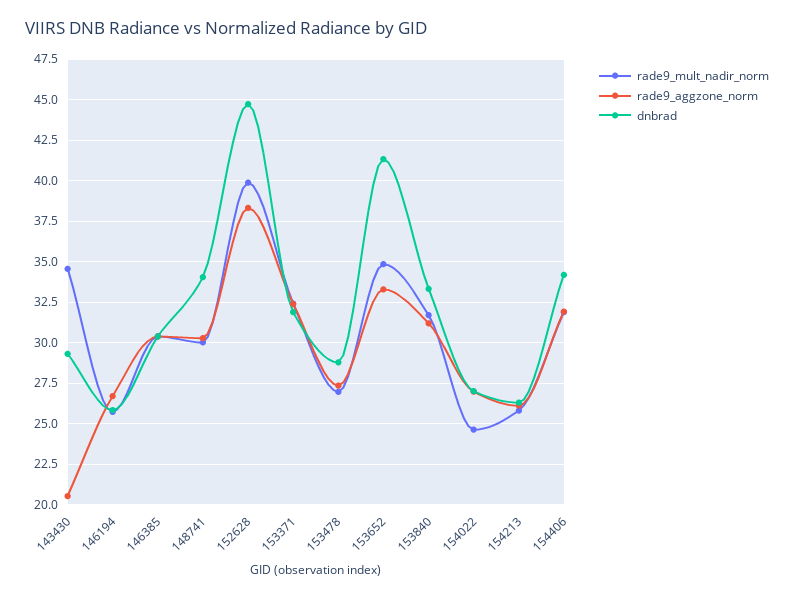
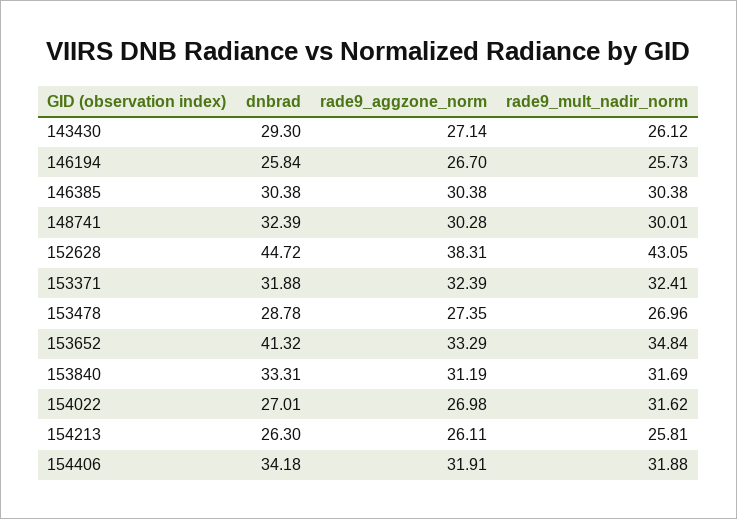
  {
    "rade9_mult_nadir_norm": {
-     "143430": 34.5,
+     "143430": 26.12,
      "146194": 25.73,
      "146385": 30.38,
      "148741": 30.01,
-     "152628": 40,
+     "152628": 43.05,
      "153371": 32.41,
      "153478": 26.96,
      "153652": 34.84,
      "153840": 31.69,
-     "154022": 24.5,
+     "154022": 31.62,
      "154213": 25.81,
      "154406": 31.88
    },
    "rade9_aggzone_norm": {
-     "143430": 20.5,
+     "143430": 27.14,
      "146194": 26.7,
      "146385": 30.38,
      "148741": 30.28,
      "152628": 38.31,
      "153371": 32.39,
      "153478": 27.35,
      "153652": 33.29,
      "153840": 31.19,
      "154022": 26.98,
      "154213": 26.11,
      "154406": 31.91
    },
    "dnbrad": {
      "143430": 29.3,
      "146194": 25.84,
      "146385": 30.38,
-     "148741": 34,
+     "148741": 32.39,
      "152628": 44.72,
      "153371": 31.88,
      "153478": 28.78,
      "153652": 41.32,
      "153840": 33.31,
      "154022": 27.01,
      "154213": 26.3,
      "154406": 34.18
    }
  }

